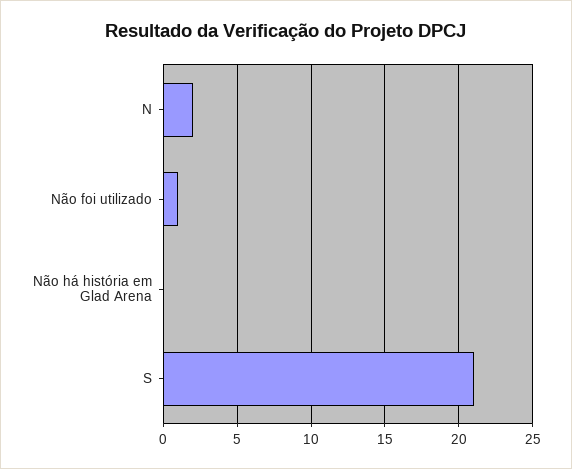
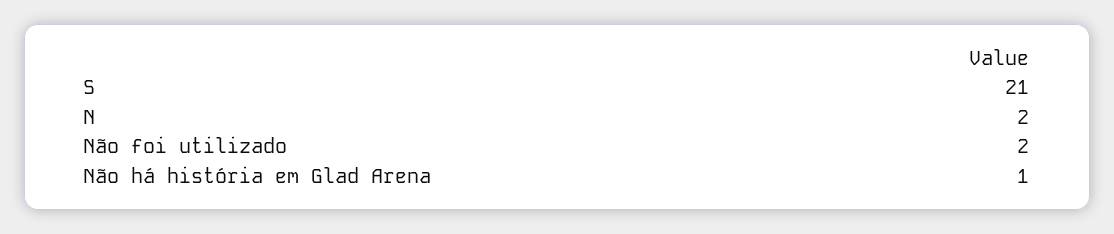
  {
    "N": 2,
-   "Não foi utilizado": 1,
+   "Não foi utilizado": 2,
-   "Não há história em Glad Arena": 0,
+   "Não há história em Glad Arena": 1,
    "S": 21
  }

